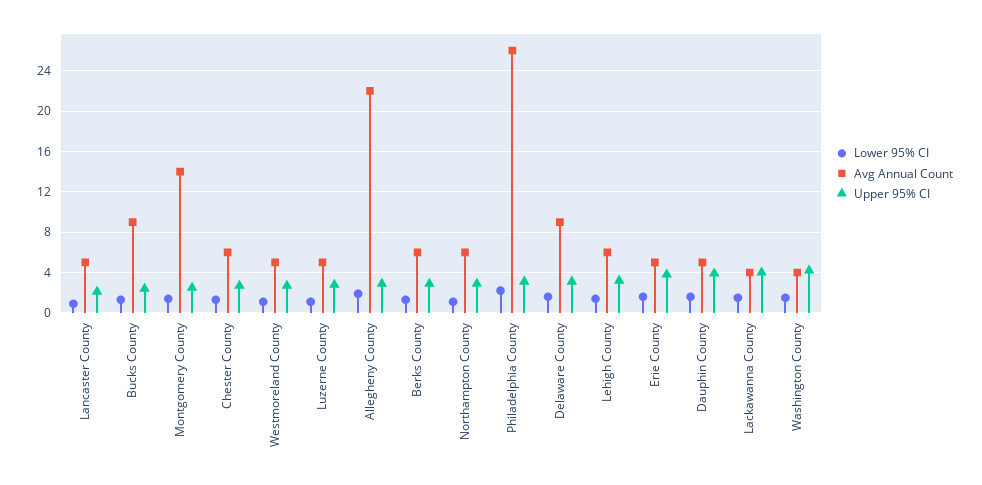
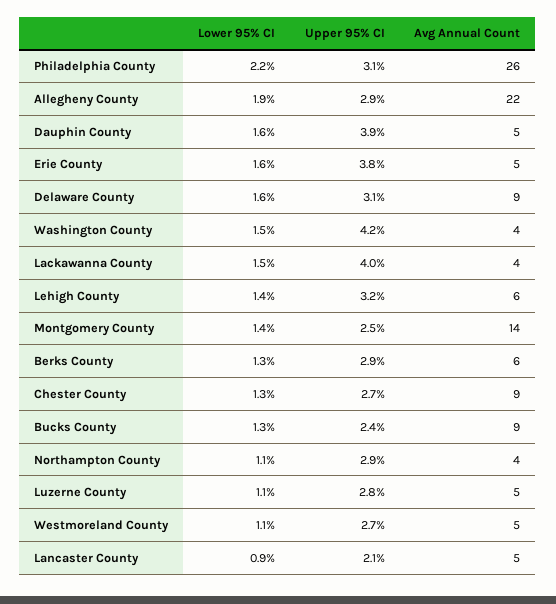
  {
    "Lower 95% CI": {
      "Lancaster County": 0.9,
      "Bucks County": 1.3,
      "Montgomery County": 1.4,
      "Chester County": 1.3,
      "Westmoreland County": 1.1,
      "Luzerne County": 1.1,
      "Allegheny County": 1.9,
      "Berks County": 1.3,
      "Northampton County": 1.1,
      "Philadelphia County": 2.2,
      "Delaware County": 1.6,
      "Lehigh County": 1.4,
      "Erie County": 1.6,
      "Dauphin County": 1.6,
      "Lackawanna County": 1.5,
      "Washington County": 1.5
    },
    "Avg Annual Count": {
      "Lancaster County": 5,
      "Bucks County": 9,
      "Montgomery County": 14,
-     "Chester County": 6,
+     "Chester County": 9,
      "Westmoreland County": 5,
      "Luzerne County": 5,
      "Allegheny County": 22,
      "Berks County": 6,
-     "Northampton County": 6,
+     "Northampton County": 4,
      "Philadelphia County": 26,
      "Delaware County": 9,
      "Lehigh County": 6,
      "Erie County": 5,
      "Dauphin County": 5,
      "Lackawanna County": 4,
      "Washington County": 4
    },
    "Upper 95% CI": {
      "Lancaster County": 2.1,
      "Bucks County": 2.4,
      "Montgomery County": 2.5,
      "Chester County": 2.7,
      "Westmoreland County": 2.7,
      "Luzerne County": 2.8,
      "Allegheny County": 2.9,
      "Berks County": 2.9,
      "Northampton County": 2.9,
      "Philadelphia County": 3.1,
      "Delaware County": 3.1,
      "Lehigh County": 3.2,
      "Erie County": 3.8,
      "Dauphin County": 3.9,
      "Lackawanna County": 4,
      "Washington County": 4.2
    }
  }

